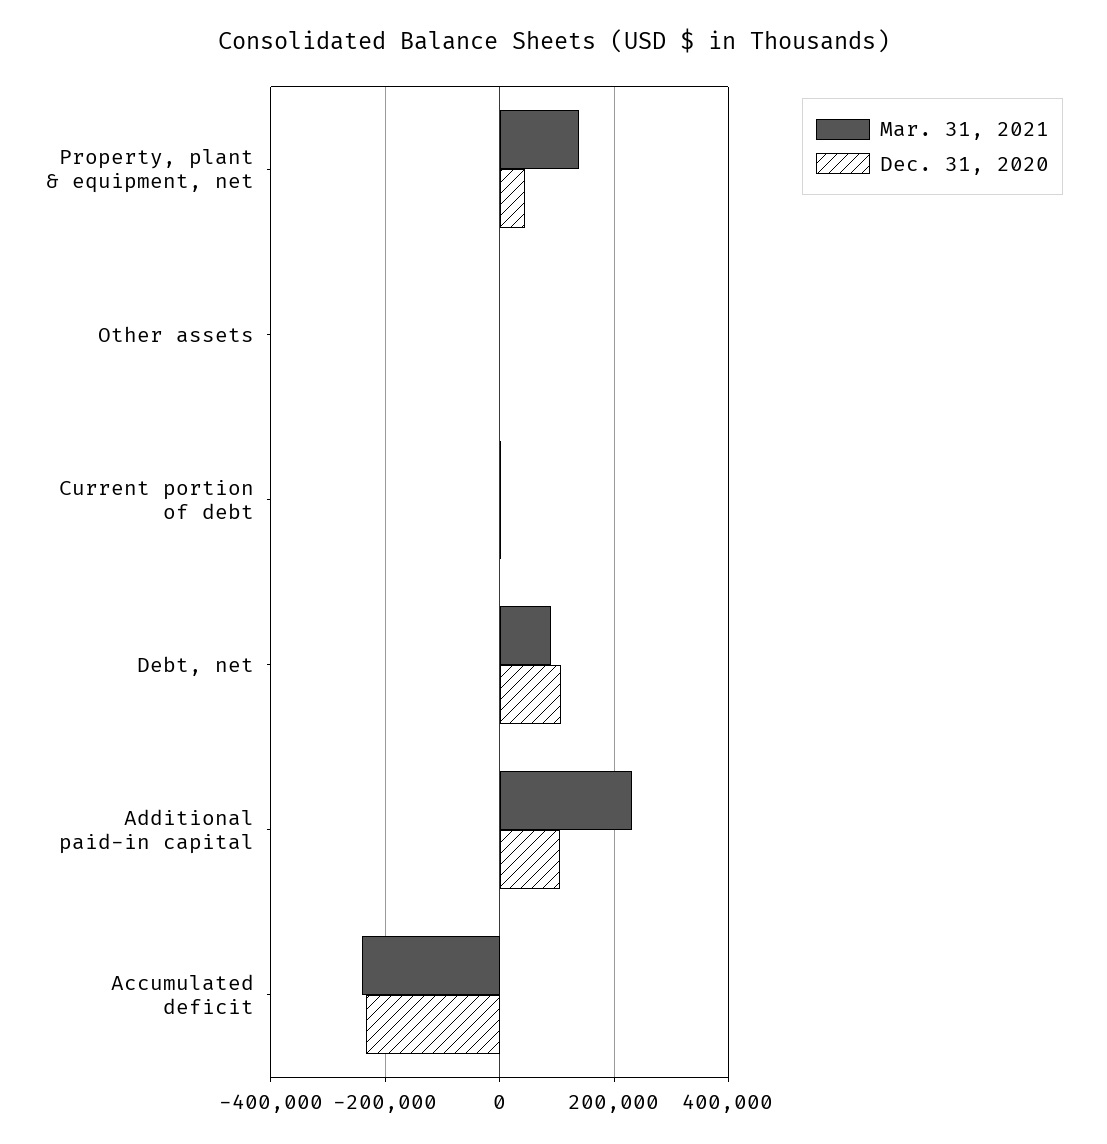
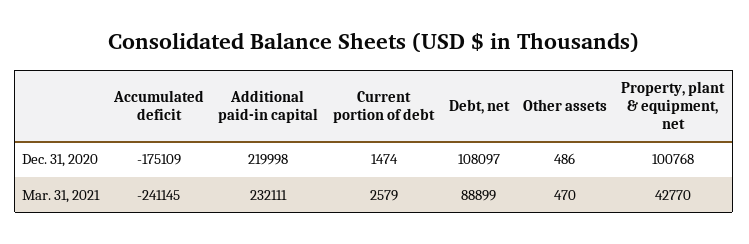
  {
    "Mar. 31, 2021": {
-     "Property, plant & equipment, net": 140000,
+     "Property, plant & equipment, net": 42770,
      "Other assets": 470,
      "Current portion of debt": 2579,
      "Debt, net": 88899,
      "Additional paid-in capital": 232111,
      "Accumulated deficit": -241145
    },
    "Dec. 31, 2020": {
-     "Property, plant & equipment, net": 40000,
+     "Property, plant & equipment, net": 100768,
      "Other assets": 486,
      "Current portion of debt": 1474,
      "Debt, net": 108097,
-     "Additional paid-in capital": 100000,
+     "Additional paid-in capital": 219998,
-     "Accumulated deficit": -240000
+     "Accumulated deficit": -175109
    }
  }

